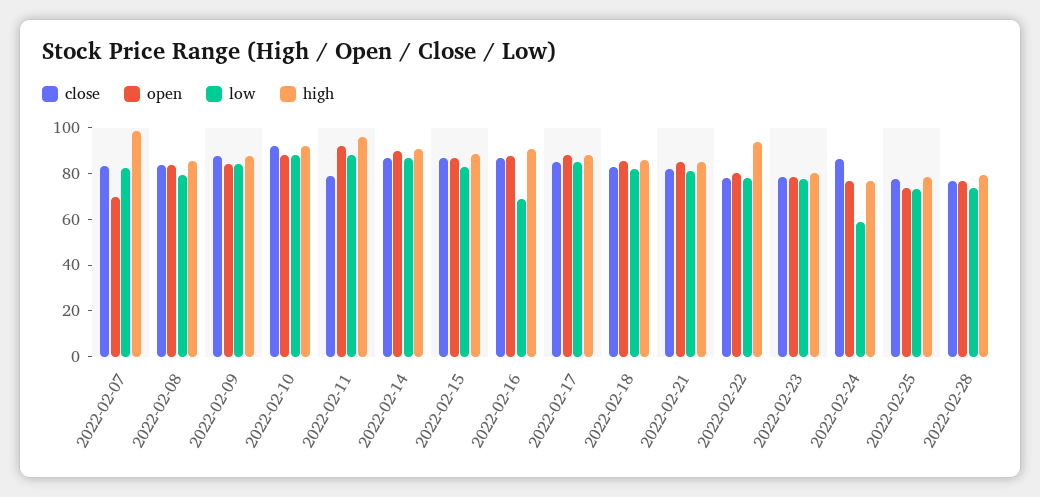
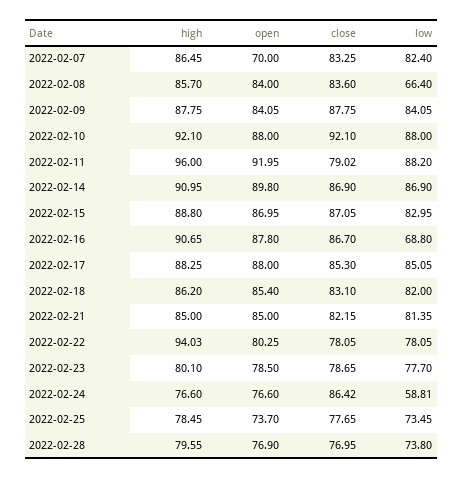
  {
    "close": {
      "2022-02-07": 83.25,
      "2022-02-08": 83.6,
      "2022-02-09": 87.75,
      "2022-02-10": 92.1,
      "2022-02-11": 79.02,
      "2022-02-14": 86.9,
      "2022-02-15": 87.05,
      "2022-02-16": 86.7,
      "2022-02-17": 85.3,
      "2022-02-18": 83.1,
      "2022-02-21": 82.15,
      "2022-02-22": 78.05,
      "2022-02-23": 78.65,
      "2022-02-24": 86.42,
      "2022-02-25": 77.65,
      "2022-02-28": 76.95
    },
    "open": {
      "2022-02-07": 70,
      "2022-02-08": 84,
      "2022-02-09": 84.05,
      "2022-02-10": 88,
      "2022-02-11": 91.95,
      "2022-02-14": 89.8,
      "2022-02-15": 86.95,
      "2022-02-16": 87.8,
      "2022-02-17": 88,
      "2022-02-18": 85.4,
      "2022-02-21": 85,
      "2022-02-22": 80.25,
      "2022-02-23": 78.5,
      "2022-02-24": 76.6,
      "2022-02-25": 73.7,
      "2022-02-28": 76.9
    },
    "low": {
      "2022-02-07": 82.4,
-     "2022-02-08": 80,
+     "2022-02-08": 66.4,
      "2022-02-09": 84.05,
      "2022-02-10": 88,
      "2022-02-11": 88.2,
      "2022-02-14": 86.9,
      "2022-02-15": 82.95,
      "2022-02-16": 68.8,
      "2022-02-17": 85.05,
      "2022-02-18": 82,
      "2022-02-21": 81.35,
      "2022-02-22": 78.05,
      "2022-02-23": 77.7,
      "2022-02-24": 58.81,
      "2022-02-25": 73.45,
      "2022-02-28": 73.8
    },
    "high": {
-     "2022-02-07": 100,
+     "2022-02-07": 86.45,
      "2022-02-08": 85.7,
      "2022-02-09": 87.75,
      "2022-02-10": 92.1,
      "2022-02-11": 96,
      "2022-02-14": 90.95,
      "2022-02-15": 88.8,
      "2022-02-16": 90.65,
      "2022-02-17": 88.25,
      "2022-02-18": 86.2,
      "2022-02-21": 85,
      "2022-02-22": 94.03,
      "2022-02-23": 80.1,
      "2022-02-24": 76.6,
      "2022-02-25": 78.45,
      "2022-02-28": 79.55
    }
  }

